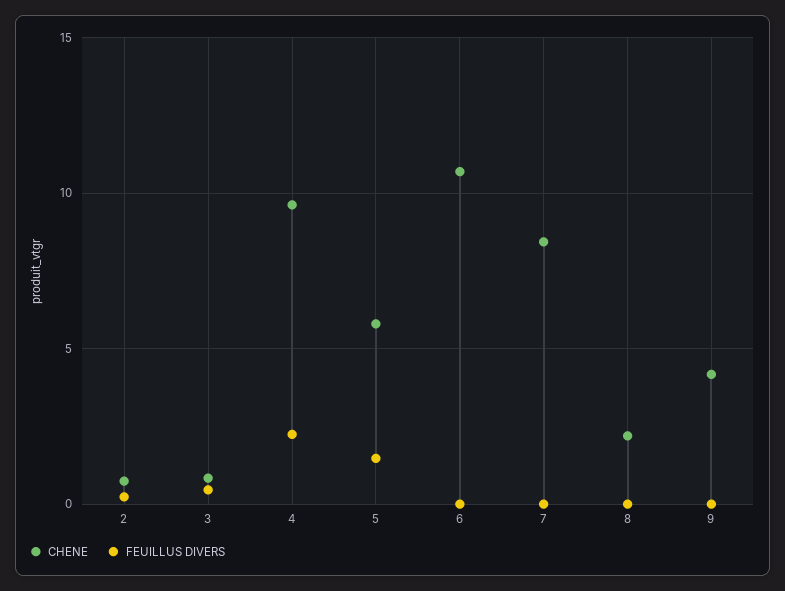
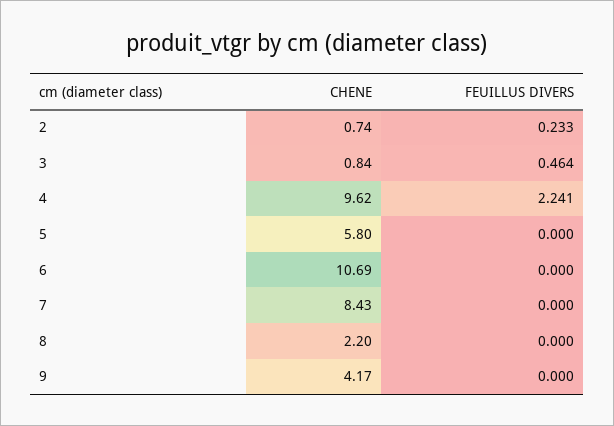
  {
    "CHENE": {
      "2": 0.74,
      "3": 0.84,
      "4": 9.62,
      "5": 5.8,
      "6": 10.69,
      "7": 8.43,
      "8": 2.2,
      "9": 4.17
    },
    "FEUILLUS DIVERS": {
      "2": 0.233,
      "3": 0.464,
      "4": 2.241,
-     "5": 1.5,
+     "5": 0,
      "6": 0,
      "7": 0,
      "8": 0,
      "9": 0
    }
  }

